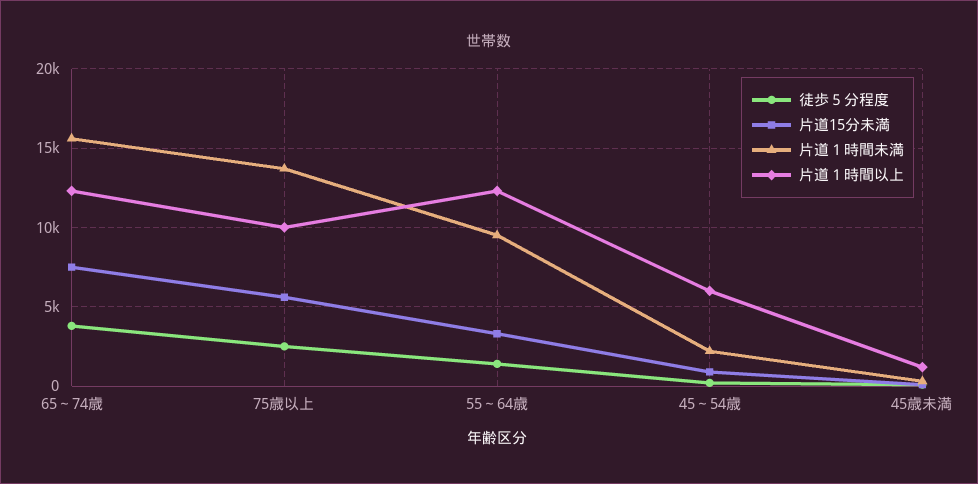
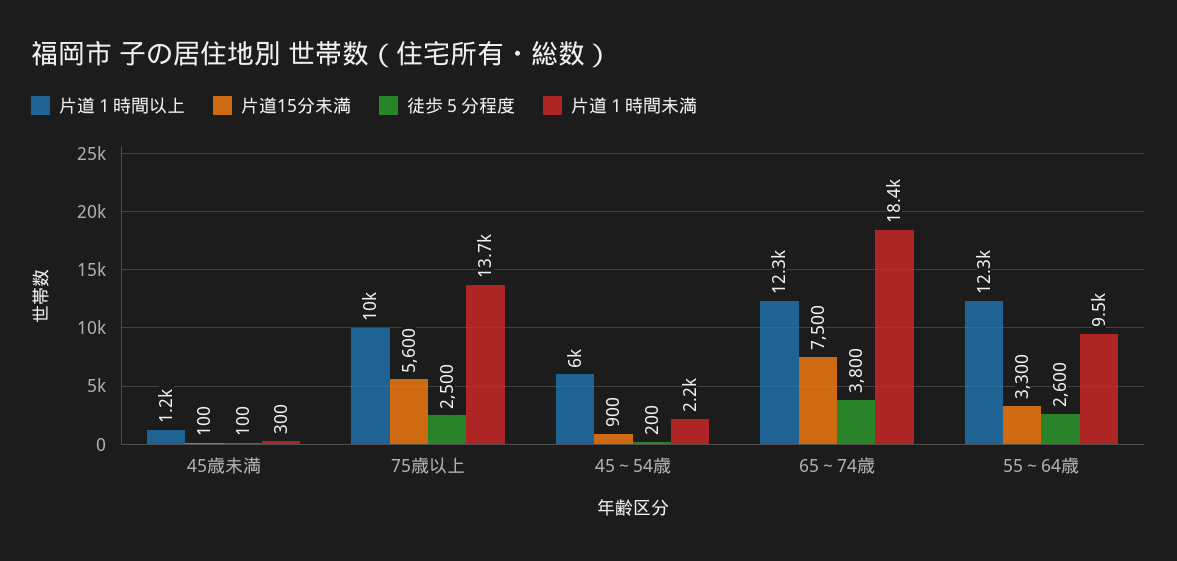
  {
    "徒歩５分程度": {
      "65～74歳": 3800,
      "75歳以上": 2500,
-     "55～64歳": 1500,
+     "55～64歳": 2600,
      "45～54歳": 200,
      "45歳未満": 100
    },
    "片道15分未満": {
      "65～74歳": 7500,
      "75歳以上": 5600,
      "55～64歳": 3300,
      "45～54歳": 900,
      "45歳未満": 100
    },
    "片道１時間未満": {
-     "65～74歳": 15500,
+     "65～74歳": 18400,
      "75歳以上": 13700,
      "55～64歳": 9500,
      "45～54歳": 2200,
      "45歳未満": 300
    },
    "片道１時間以上": {
      "65～74歳": 12300,
      "75歳以上": 10000,
      "55～64歳": 12300,
      "45～54歳": 6000,
      "45歳未満": 1200
    }
  }

